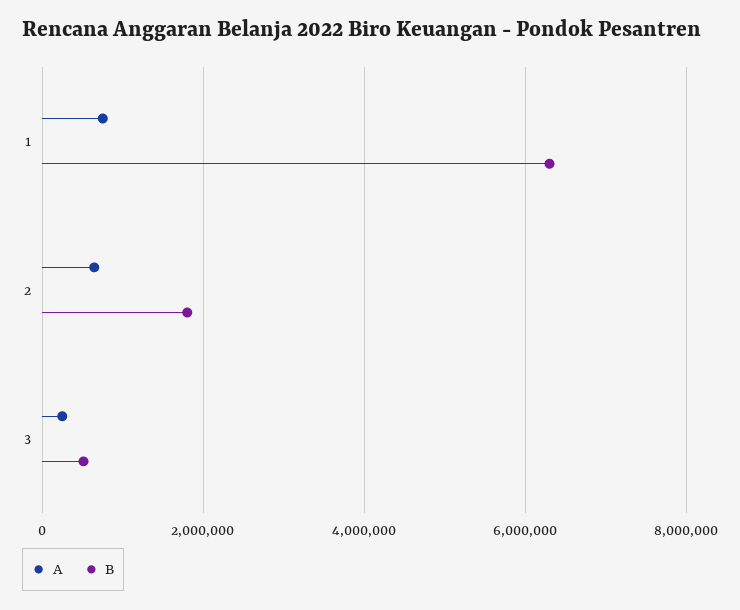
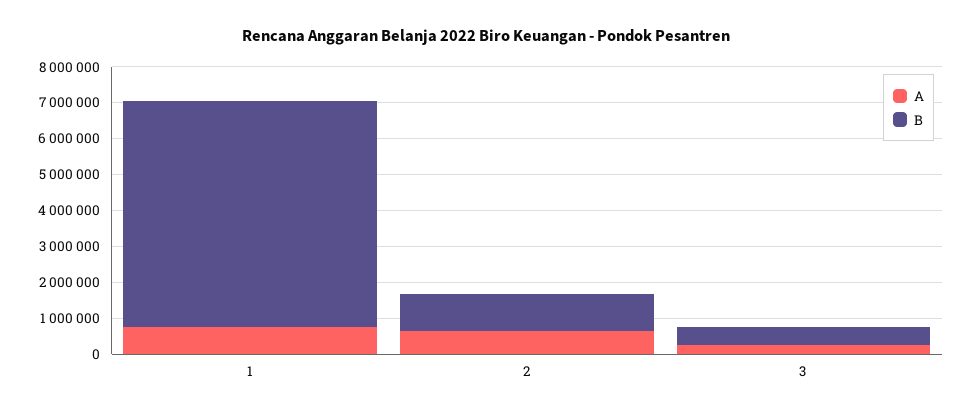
  {
    "A": {
      "1": 800000,
      "2": 600000,
      "3": 200000
    },
    "B": {
      "1": 6400000,
-     "2": 1800000,
+     "2": 1000000,
      "3": 600000
    }
  }

